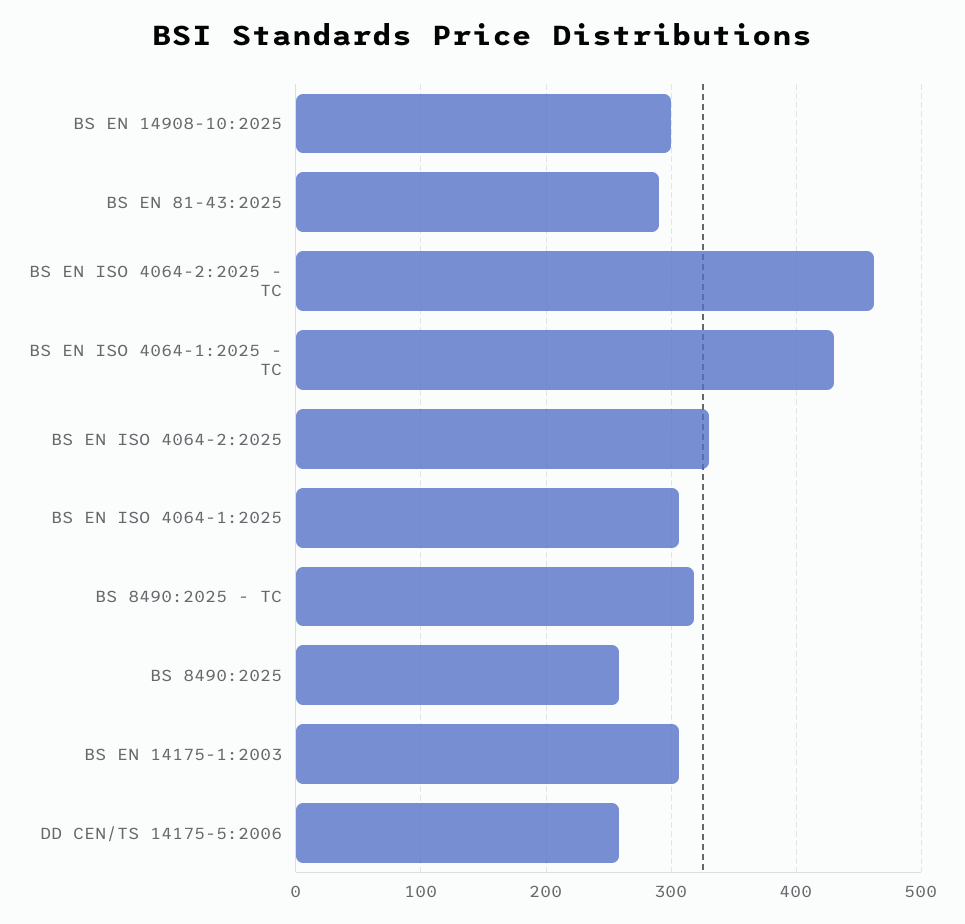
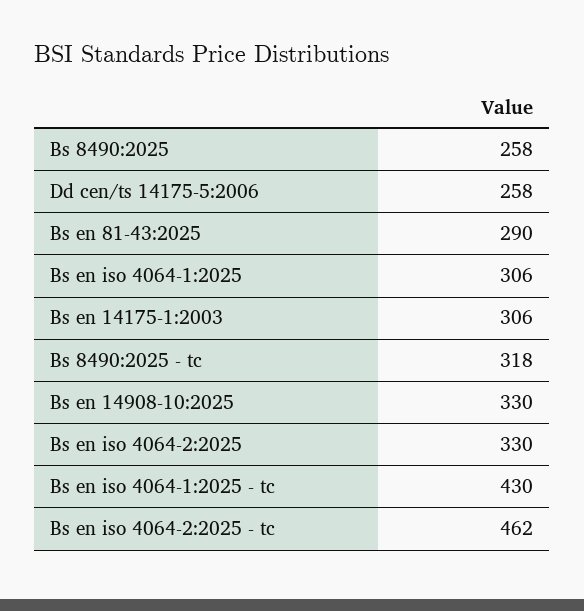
  {
-   "BS EN 14908-10:2025": 300,
+   "BS EN 14908-10:2025": 330,
    "BS EN 81-43:2025": 290,
    "BS EN ISO 4064-2:2025 - TC": 462,
    "BS EN ISO 4064-1:2025 - TC": 430,
    "BS EN ISO 4064-2:2025": 330,
    "BS EN ISO 4064-1:2025": 306,
    "BS 8490:2025 - TC": 318,
    "BS 8490:2025": 258,
    "BS EN 14175-1:2003": 306,
    "DD CEN/TS 14175-5:2006": 258
  }

